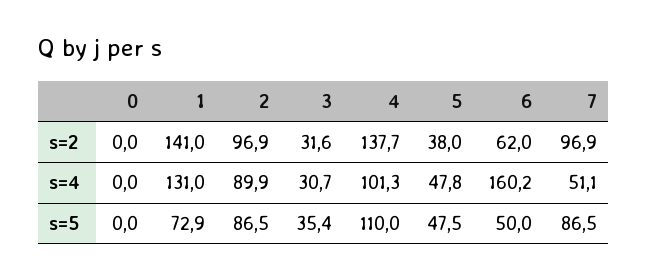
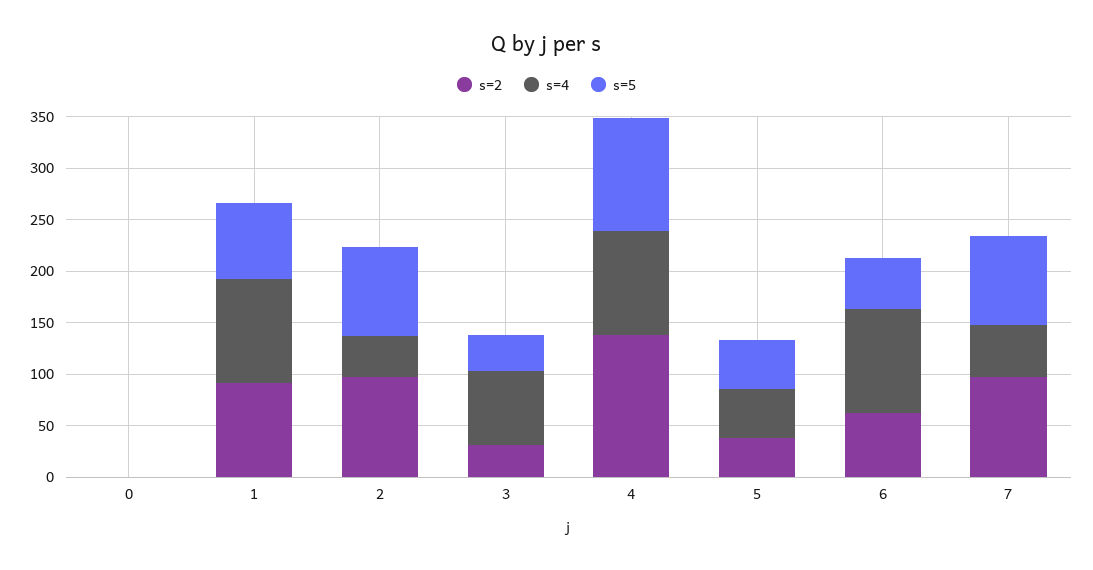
  {
    "s=2": {
      "0": 0,
-     "1": 141,
+     "1": 90,
      "2": 96.9,
      "3": 31.6,
      "4": 137.7,
      "5": 38,
      "6": 62,
      "7": 96.9
    },
    "s=4": {
      "0": 0,
-     "1": 131,
+     "1": 100,
-     "2": 89.9,
+     "2": 40,
-     "3": 30.7,
+     "3": 70,
      "4": 101.3,
      "5": 47.8,
-     "6": 160.2,
+     "6": 100,
      "7": 51.1
    },
    "s=5": {
      "0": 0,
      "1": 72.9,
      "2": 86.5,
      "3": 35.4,
      "4": 110,
      "5": 47.5,
      "6": 50,
      "7": 86.5
    }
  }

